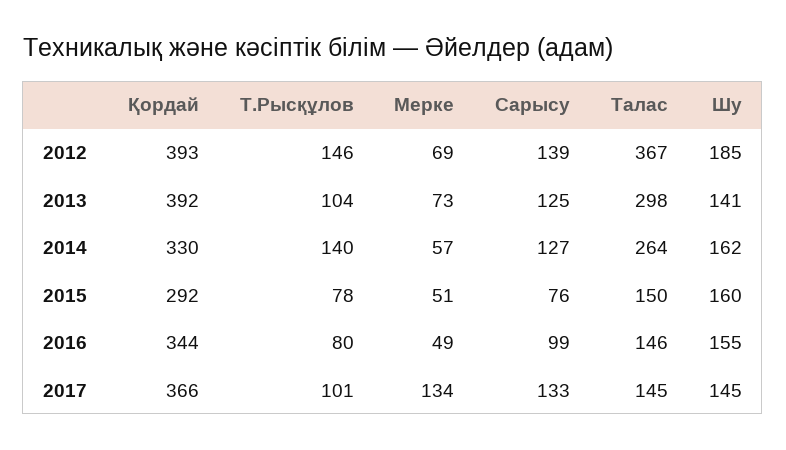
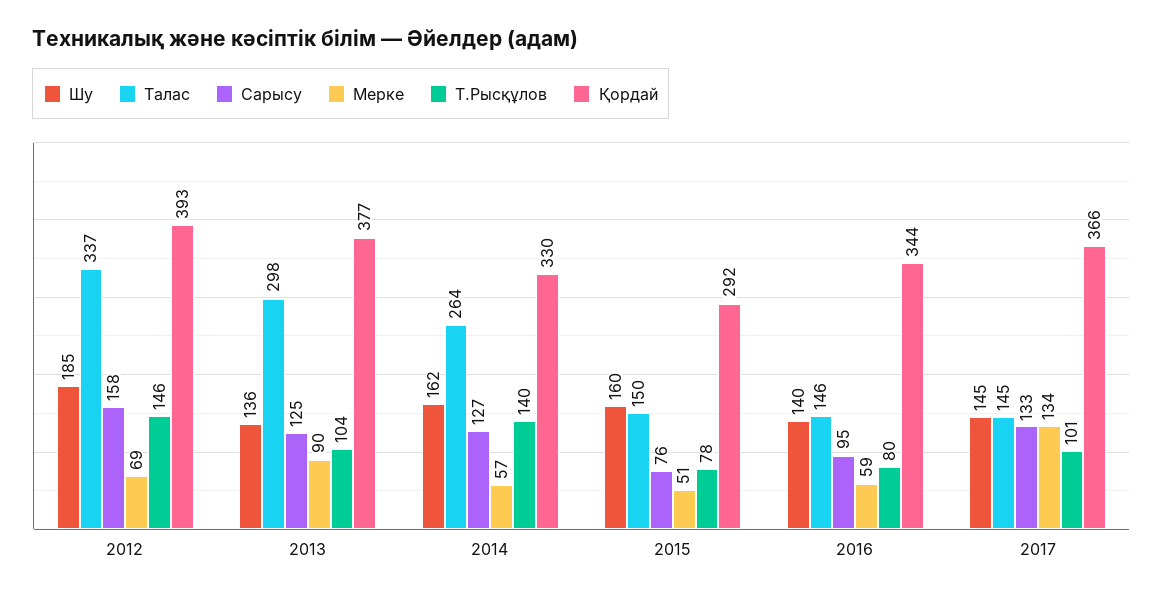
  {
    "Қордай": {
      "2012": 393,
-     "2013": 392,
+     "2013": 377,
      "2014": 330,
      "2015": 292,
      "2016": 344,
      "2017": 366
    },
    "Т.Рысқұлов": {
      "2012": 146,
      "2013": 104,
      "2014": 140,
      "2015": 78,
      "2016": 80,
      "2017": 101
    },
    "Мерке": {
      "2012": 69,
-     "2013": 73,
+     "2013": 90,
      "2014": 57,
      "2015": 51,
-     "2016": 49,
+     "2016": 59,
      "2017": 134
    },
    "Сарысу": {
-     "2012": 139,
+     "2012": 158,
      "2013": 125,
      "2014": 127,
      "2015": 76,
-     "2016": 99,
+     "2016": 95,
      "2017": 133
    },
    "Талас": {
-     "2012": 367,
+     "2012": 337,
      "2013": 298,
      "2014": 264,
      "2015": 150,
      "2016": 146,
      "2017": 145
    },
    "Шу": {
      "2012": 185,
-     "2013": 141,
+     "2013": 136,
      "2014": 162,
      "2015": 160,
-     "2016": 155,
+     "2016": 140,
      "2017": 145
    }
  }

